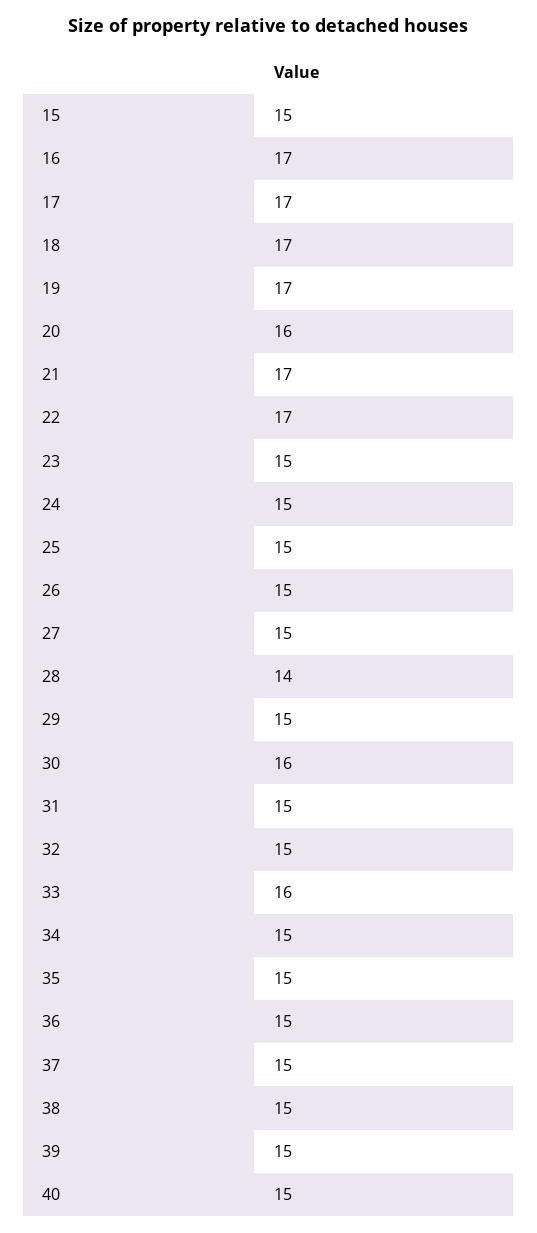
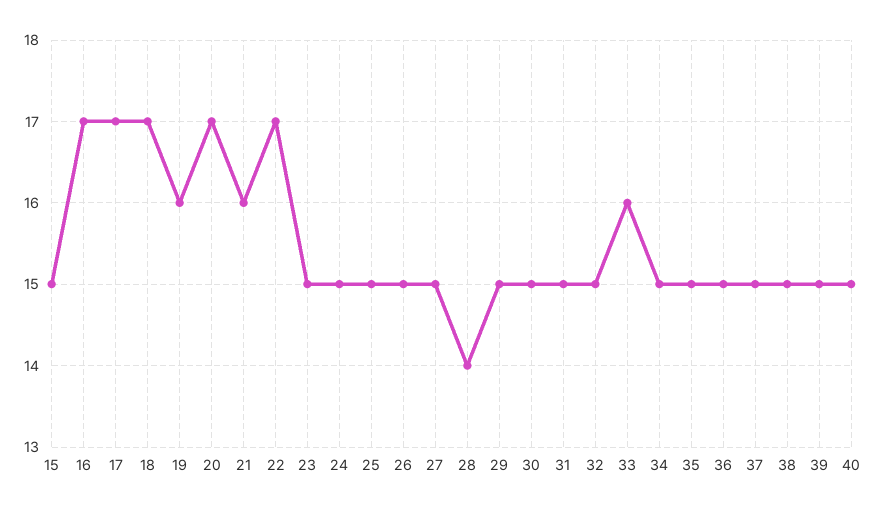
  {
    "15": 15,
    "16": 17,
    "17": 17,
    "18": 17,
-   "19": 17,
+   "19": 16,
-   "20": 16,
+   "20": 17,
-   "21": 17,
+   "21": 16,
    "22": 17,
    "23": 15,
    "24": 15,
    "25": 15,
    "26": 15,
    "27": 15,
    "28": 14,
    "29": 15,
-   "30": 16,
+   "30": 15,
    "31": 15,
    "32": 15,
    "33": 16,
    "34": 15,
    "35": 15,
    "36": 15,
    "37": 15,
    "38": 15,
    "39": 15,
    "40": 15
  }

